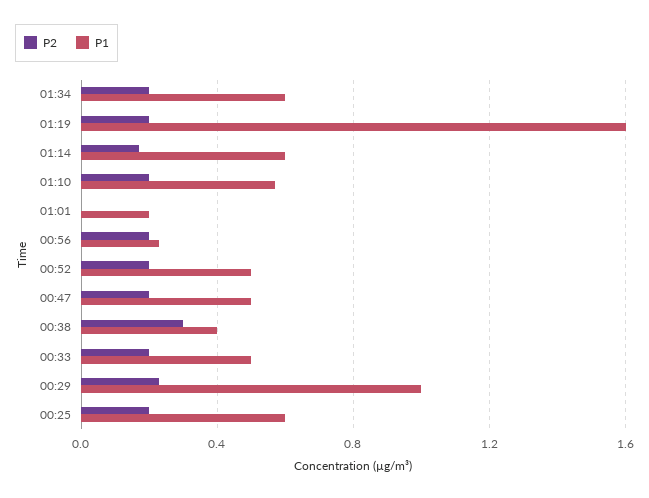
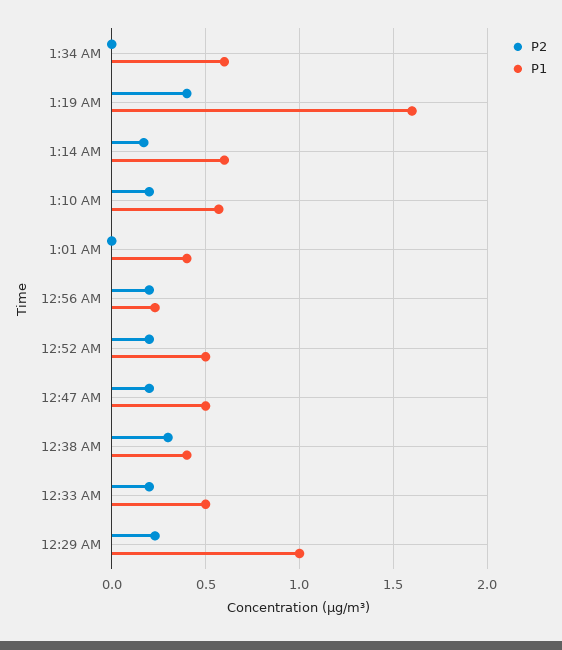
  {
    "P2": {
-     "01:34": 0.2,
+     "01:34": 0,
-     "01:19": 0.2,
+     "01:19": 0.4,
      "01:14": 0.15,
      "01:10": 0.2,
      "01:01": 0,
      "00:56": 0.2,
      "00:52": 0.2,
      "00:47": 0.2,
      "00:38": 0.3,
      "00:33": 0.2,
-     "00:29": 0.25,
+     "00:29": 0.25
-     "00:25": 0.2
    },
    "P1": {
      "01:34": 0.6,
      "01:19": 1.6,
      "01:14": 0.6,
      "01:10": 0.55,
-     "01:01": 0.2,
+     "01:01": 0.4,
      "00:56": 0.25,
      "00:52": 0.5,
      "00:47": 0.5,
      "00:38": 0.4,
      "00:33": 0.5,
-     "00:29": 1,
+     "00:29": 1
-     "00:25": 0.6
    }
  }

